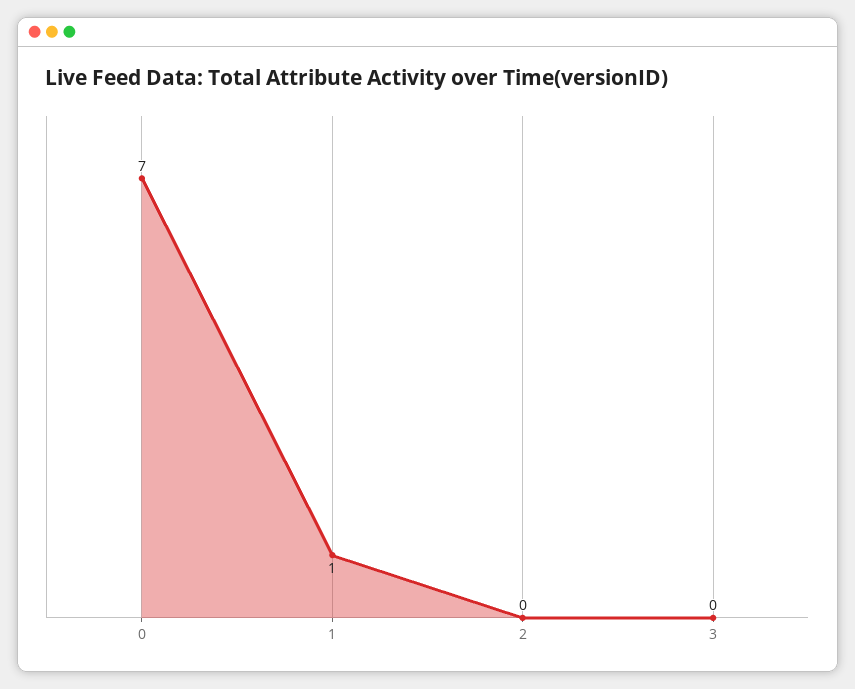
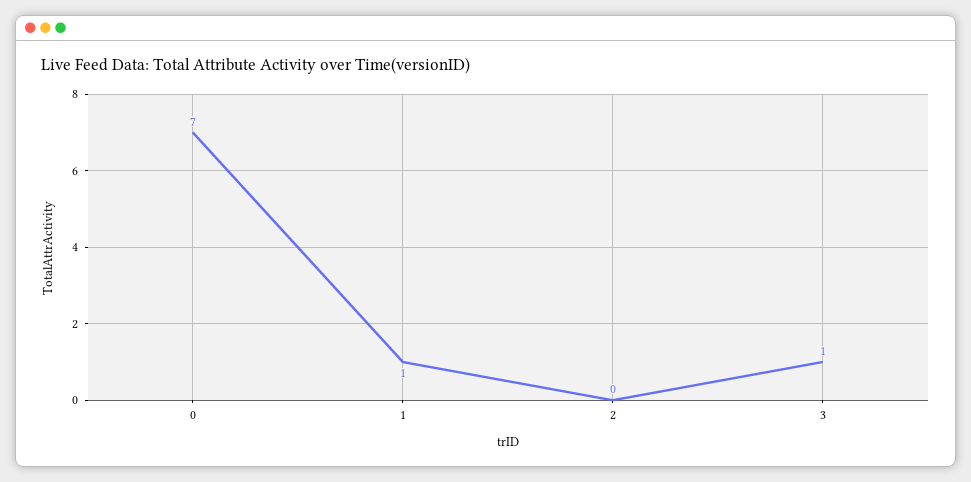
  {
    "0": 7,
    "1": 1,
    "2": 0,
-   "3": 0
+   "3": 1
  }

